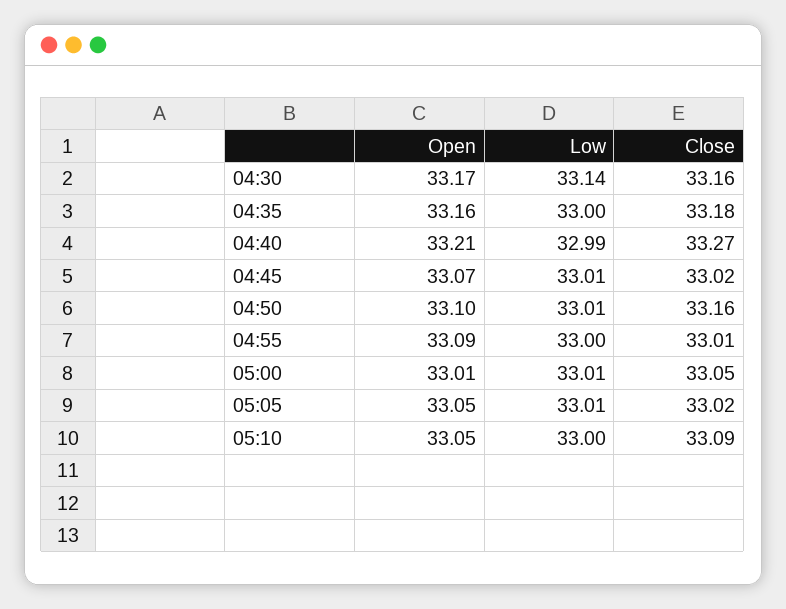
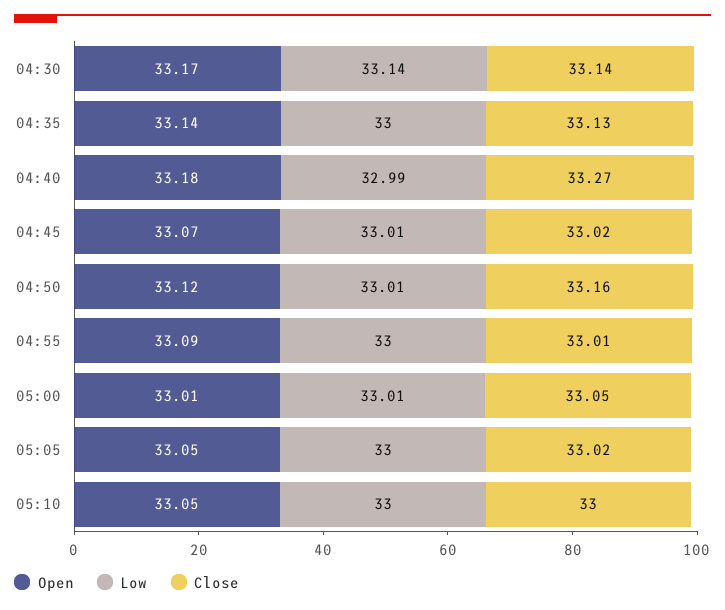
  {
    "Open": {
      "04:30": 33.17,
-     "04:35": 33.16,
+     "04:35": 33.14,
-     "04:40": 33.21,
+     "04:40": 33.18,
      "04:45": 33.07,
-     "04:50": 33.1,
+     "04:50": 33.12,
      "04:55": 33.09,
      "05:00": 33.01,
      "05:05": 33.05,
      "05:10": 33.05
    },
    "Low": {
      "04:30": 33.14,
      "04:35": 33,
      "04:40": 32.99,
      "04:45": 33.01,
      "04:50": 33.01,
      "04:55": 33,
      "05:00": 33.01,
-     "05:05": 33.01,
+     "05:05": 33,
      "05:10": 33
    },
    "Close": {
-     "04:30": 33.16,
+     "04:30": 33.14,
-     "04:35": 33.18,
+     "04:35": 33.13,
      "04:40": 33.27,
      "04:45": 33.02,
      "04:50": 33.16,
      "04:55": 33.01,
      "05:00": 33.05,
      "05:05": 33.02,
-     "05:10": 33.09
+     "05:10": 33
    }
  }

